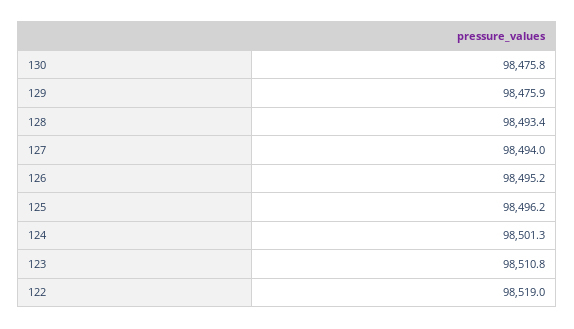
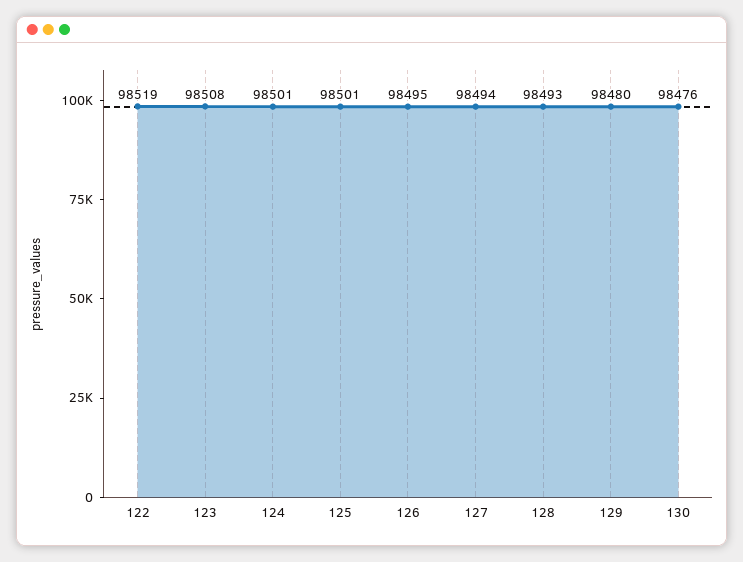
  {
    "130": 98475.8,
-   "129": 98475.9,
+   "129": 98480,
    "128": 98493.4,
    "127": 98494,
    "126": 98495.2,
-   "125": 98496.2,
+   "125": 98501,
    "124": 98501.3,
-   "123": 98510.8,
+   "123": 98508,
    "122": 98519
  }

